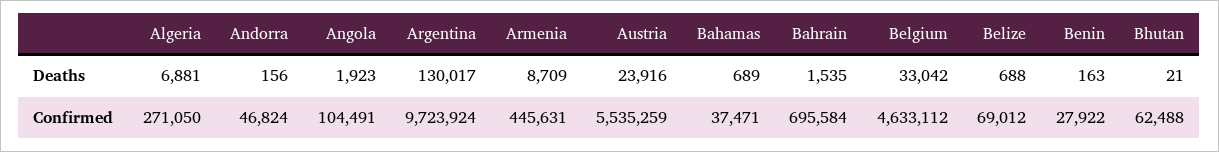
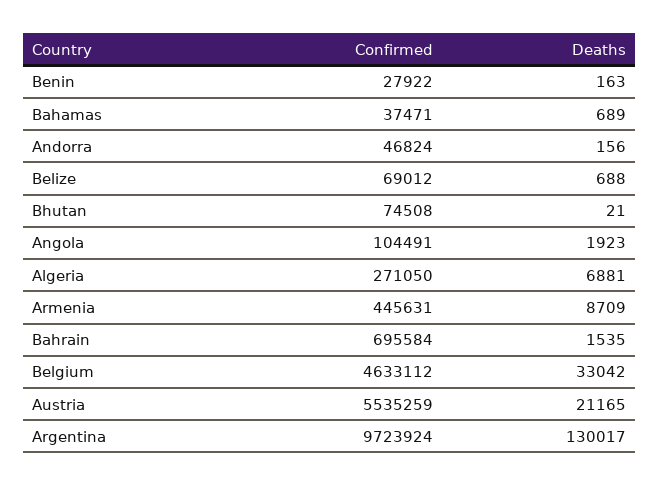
  {
    "Algeria": {
      "Deaths": 6881,
      "Confirmed": 271050
    },
    "Andorra": {
      "Deaths": 156,
      "Confirmed": 46824
    },
    "Angola": {
      "Deaths": 1923,
      "Confirmed": 104491
    },
    "Argentina": {
      "Deaths": 130017,
      "Confirmed": 9723924
    },
    "Armenia": {
      "Deaths": 8709,
      "Confirmed": 445631
    },
    "Austria": {
-     "Deaths": 23916,
+     "Deaths": 21165,
      "Confirmed": 5535259
    },
    "Bahamas": {
      "Deaths": 689,
      "Confirmed": 37471
    },
    "Bahrain": {
      "Deaths": 1535,
      "Confirmed": 695584
    },
    "Belgium": {
      "Deaths": 33042,
      "Confirmed": 4633112
    },
    "Belize": {
      "Deaths": 688,
      "Confirmed": 69012
    },
    "Benin": {
      "Deaths": 163,
      "Confirmed": 27922
    },
    "Bhutan": {
      "Deaths": 21,
-     "Confirmed": 62488
+     "Confirmed": 74508
    }
  }

